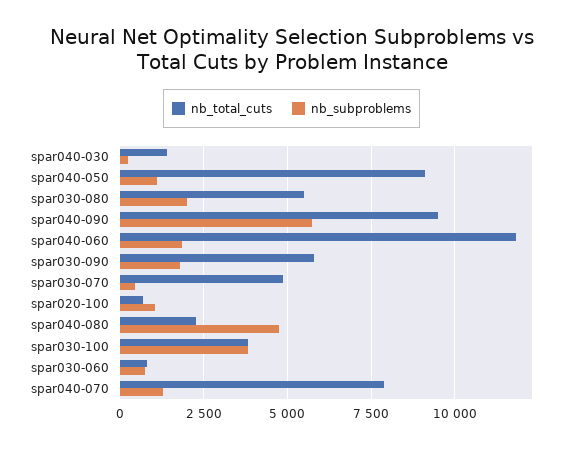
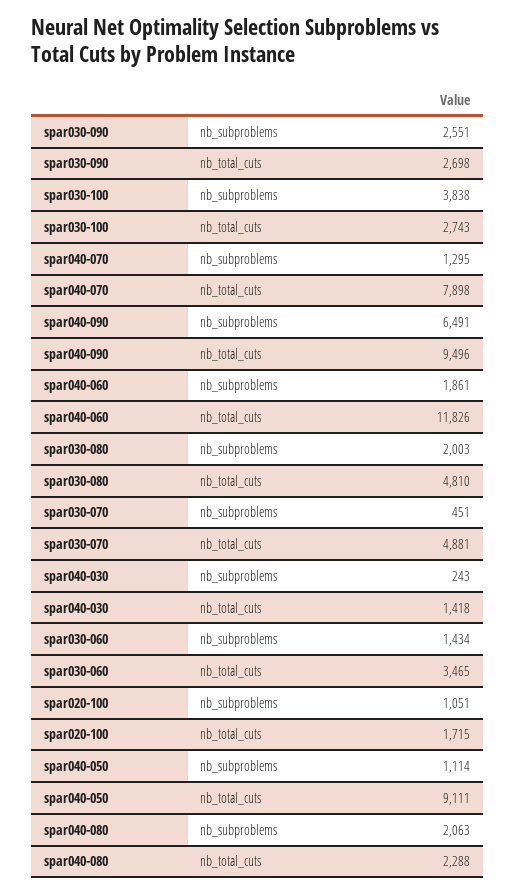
  {
    "nb_total_cuts": {
      "spar040-030": 1418,
      "spar040-050": 9111,
-     "spar030-080": 5500,
+     "spar030-080": 4810,
      "spar040-090": 9496,
      "spar040-060": 11826,
-     "spar030-090": 5750,
+     "spar030-090": 2698,
      "spar030-070": 4881,
-     "spar020-100": 750,
+     "spar020-100": 1715,
      "spar040-080": 2288,
-     "spar030-100": 3750,
+     "spar030-100": 2743,
-     "spar030-060": 750,
+     "spar030-060": 3465,
      "spar040-070": 7898
    },
    "nb_subproblems": {
      "spar040-030": 243,
      "spar040-050": 1114,
      "spar030-080": 2003,
-     "spar040-090": 5750,
+     "spar040-090": 6491,
      "spar040-060": 1861,
-     "spar030-090": 1750,
+     "spar030-090": 2551,
      "spar030-070": 451,
      "spar020-100": 1051,
-     "spar040-080": 4750,
+     "spar040-080": 2063,
      "spar030-100": 3838,
-     "spar030-060": 750,
+     "spar030-060": 1434,
      "spar040-070": 1295
    }
  }

